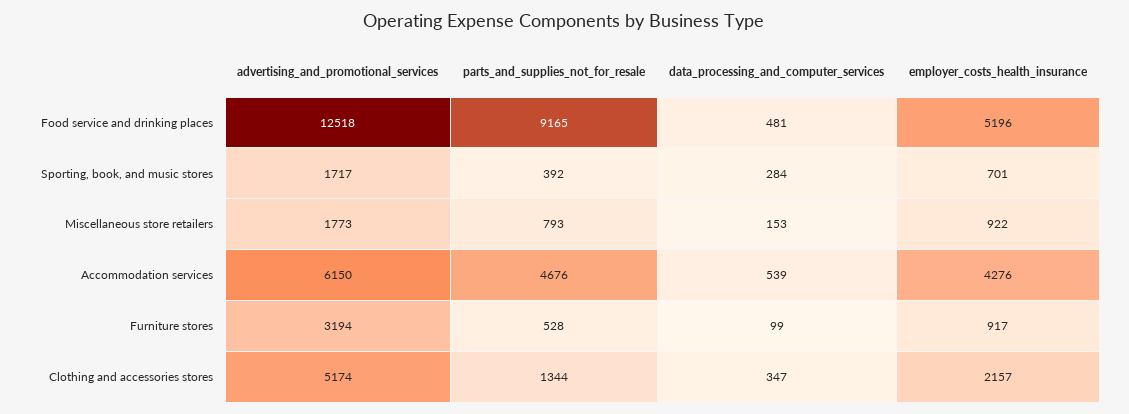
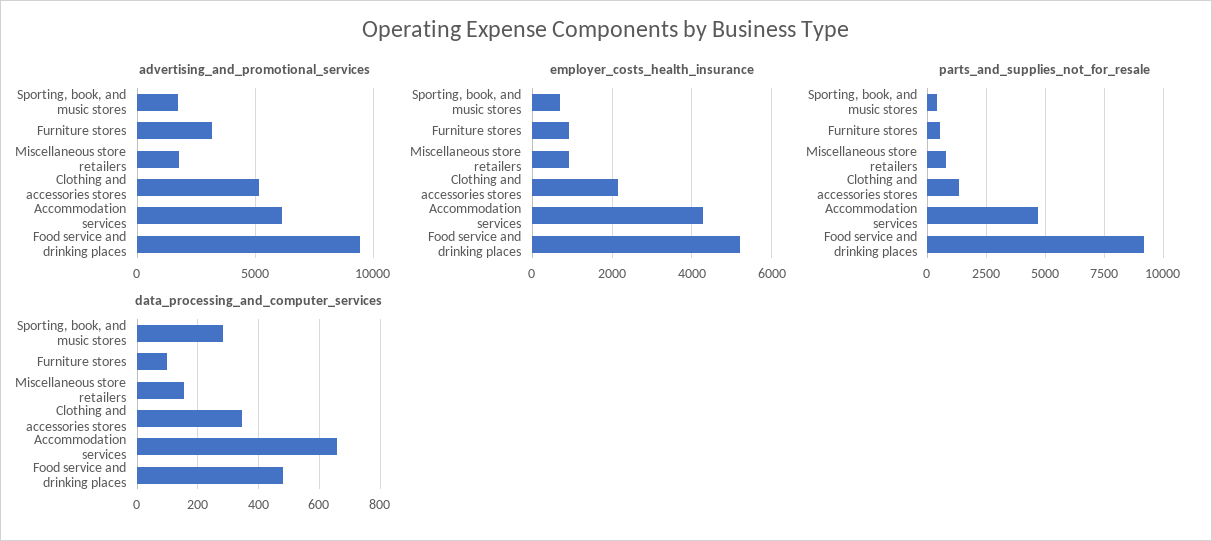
  {
    "advertising_and_promotional_services": {
-     "Food service and drinking places": 12518,
+     "Food service and drinking places": 9500,
      "Sporting, book, and music stores": 1717,
      "Miscellaneous store retailers": 1773,
      "Accommodation services": 6150,
      "Furniture stores": 3194,
      "Clothing and accessories stores": 5174
    },
    "parts_and_supplies_not_for_resale": {
      "Food service and drinking places": 9165,
      "Sporting, book, and music stores": 392,
      "Miscellaneous store retailers": 793,
      "Accommodation services": 4676,
      "Furniture stores": 528,
      "Clothing and accessories stores": 1344
    },
    "data_processing_and_computer_services": {
      "Food service and drinking places": 481,
      "Sporting, book, and music stores": 284,
      "Miscellaneous store retailers": 153,
-     "Accommodation services": 539,
+     "Accommodation services": 660,
      "Furniture stores": 99,
      "Clothing and accessories stores": 347
    },
    "employer_costs_health_insurance": {
      "Food service and drinking places": 5196,
      "Sporting, book, and music stores": 701,
      "Miscellaneous store retailers": 922,
      "Accommodation services": 4276,
      "Furniture stores": 917,
      "Clothing and accessories stores": 2157
    }
  }

